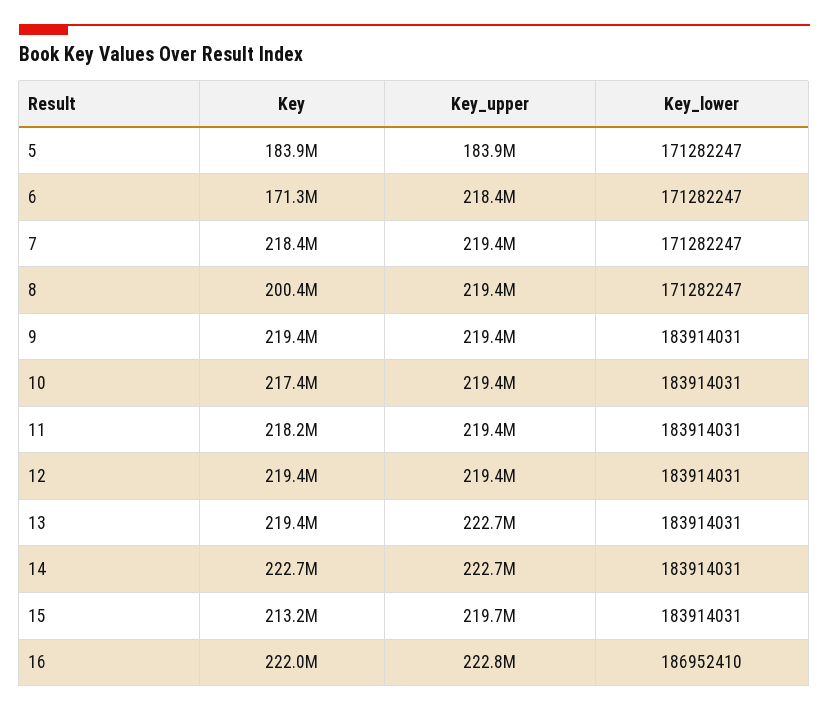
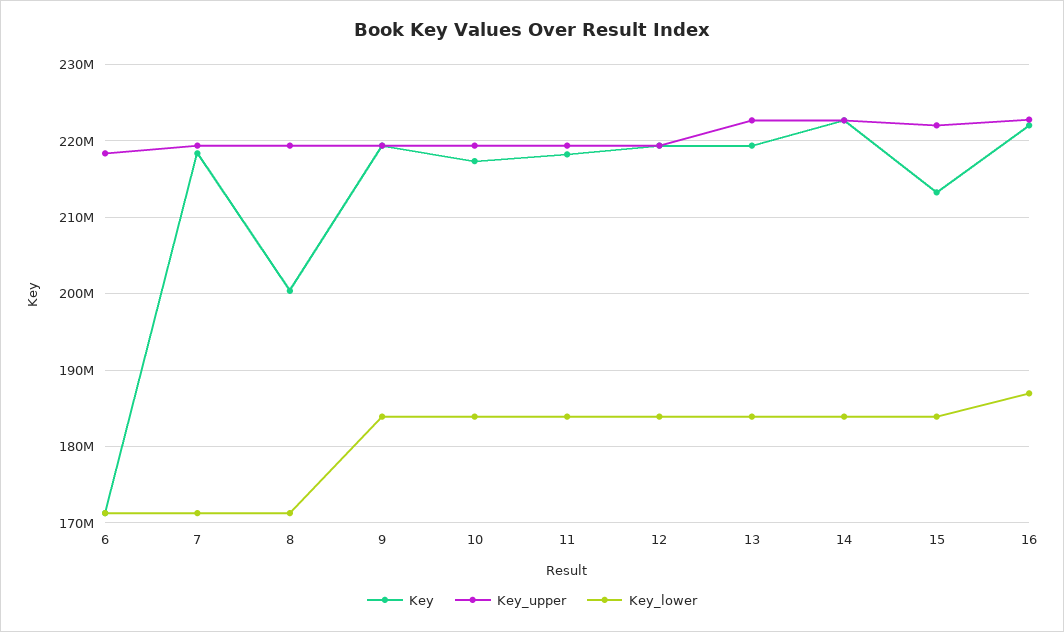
  {
    "Key": {
-     "5": 183900000,
      "6": 171300000,
      "7": 218400000,
      "8": 200400000,
      "9": 219400000,
      "10": 217400000,
      "11": 218200000,
      "12": 219400000,
      "13": 219400000,
      "14": 222700000,
      "15": 213200000,
      "16": 222000000
    },
    "Key_upper": {
-     "5": 183900000,
      "6": 218400000,
      "7": 219400000,
      "8": 219400000,
      "9": 219400000,
      "10": 219400000,
      "11": 219400000,
      "12": 219400000,
      "13": 222700000,
      "14": 222700000,
-     "15": 219700000,
+     "15": 222000000,
      "16": 222800000
    },
    "Key_lower": {
-     "5": 171282247,
      "6": 171282247,
      "7": 171282247,
      "8": 171282247,
      "9": 183914031,
      "10": 183914031,
      "11": 183914031,
      "12": 183914031,
      "13": 183914031,
      "14": 183914031,
      "15": 183914031,
      "16": 186952410
    }
  }

